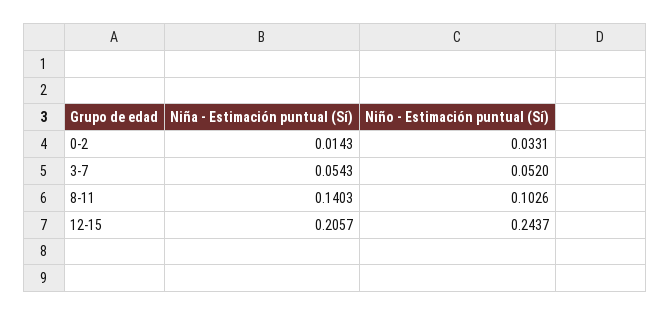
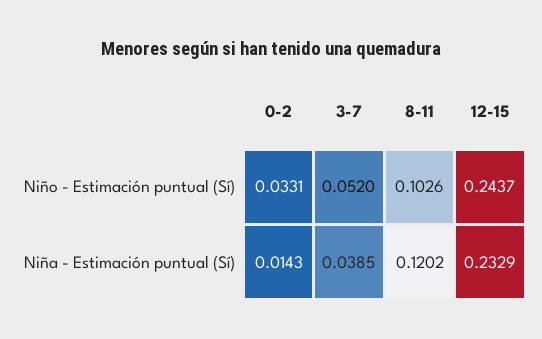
  {
    "Niña - Estimación puntual (Sí)": {
      "0-2": 0.0143,
-     "3-7": 0.0543,
+     "3-7": 0.0385,
-     "8-11": 0.1403,
+     "8-11": 0.1202,
-     "12-15": 0.2057
+     "12-15": 0.2329
    },
    "Niño - Estimación puntual (Sí)": {
      "0-2": 0.0331,
      "3-7": 0.052,
      "8-11": 0.1026,
      "12-15": 0.2437
    }
  }

